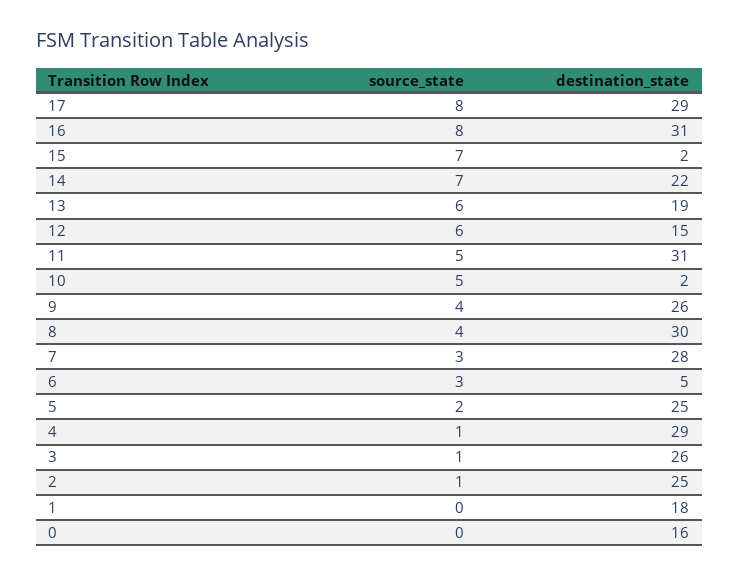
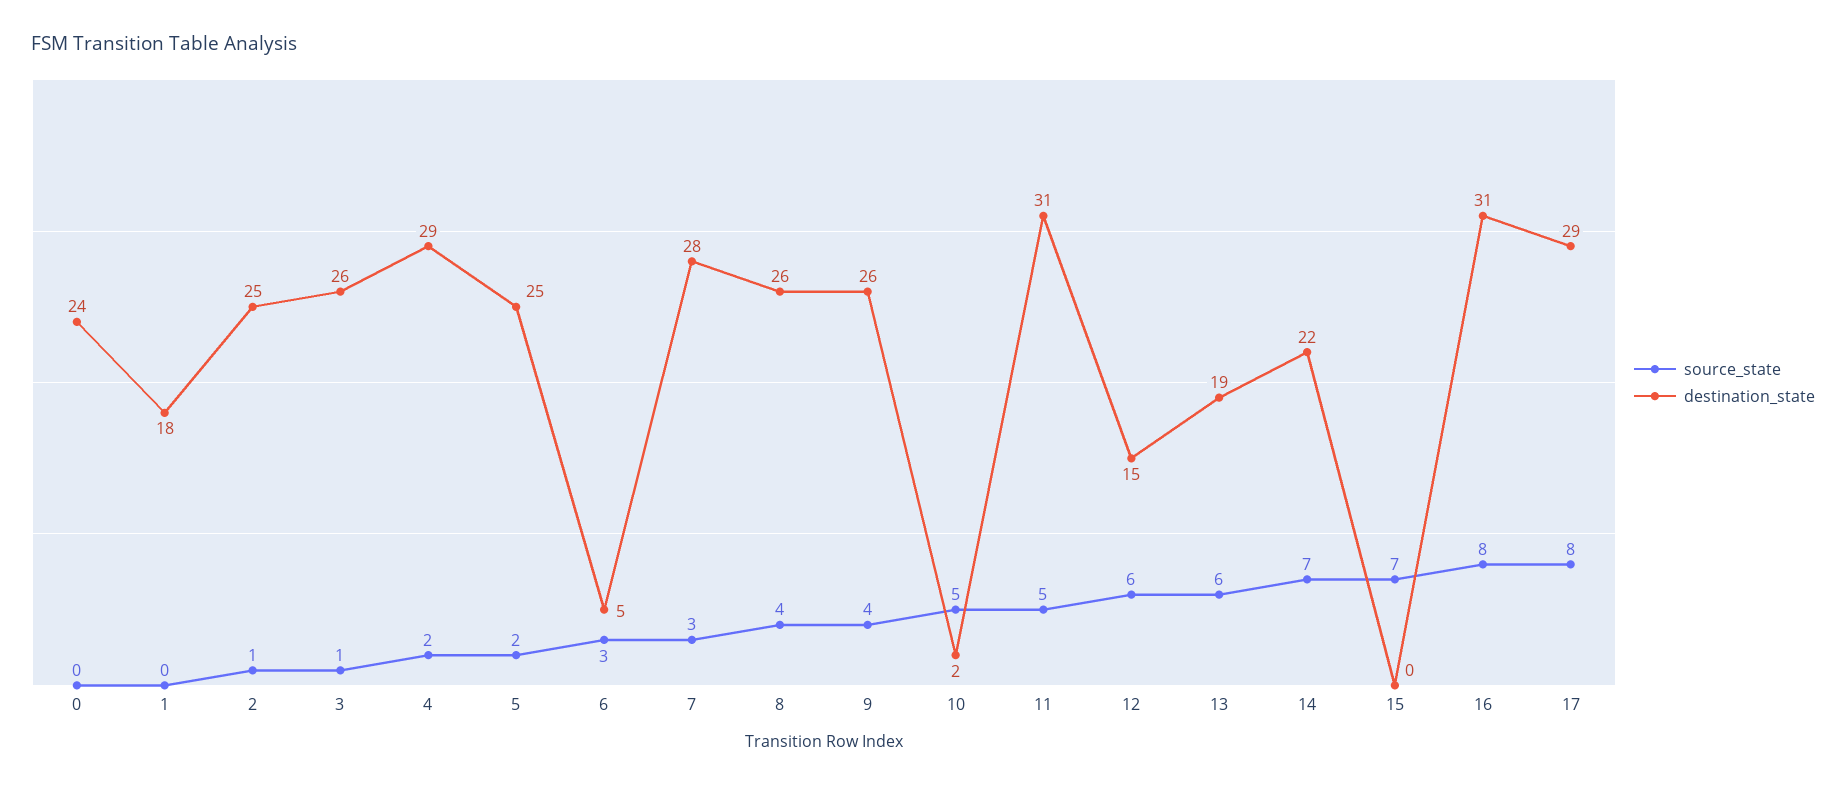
  {
    "source_state": {
      "17": 8,
      "16": 8,
      "15": 7,
      "14": 7,
      "13": 6,
      "12": 6,
      "11": 5,
      "10": 5,
      "9": 4,
      "8": 4,
      "7": 3,
      "6": 3,
      "5": 2,
-     "4": 1,
+     "4": 2,
      "3": 1,
      "2": 1,
      "1": 0,
      "0": 0
    },
    "destination_state": {
      "17": 29,
      "16": 31,
-     "15": 2,
+     "15": 0,
      "14": 22,
      "13": 19,
      "12": 15,
      "11": 31,
      "10": 2,
      "9": 26,
-     "8": 30,
+     "8": 26,
      "7": 28,
      "6": 5,
      "5": 25,
      "4": 29,
      "3": 26,
      "2": 25,
      "1": 18,
-     "0": 16
+     "0": 24
    }
  }

